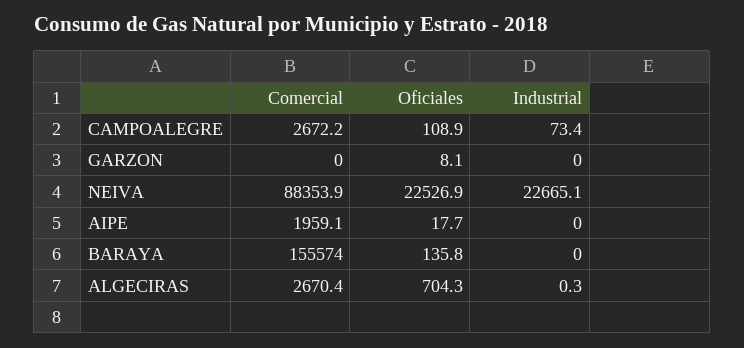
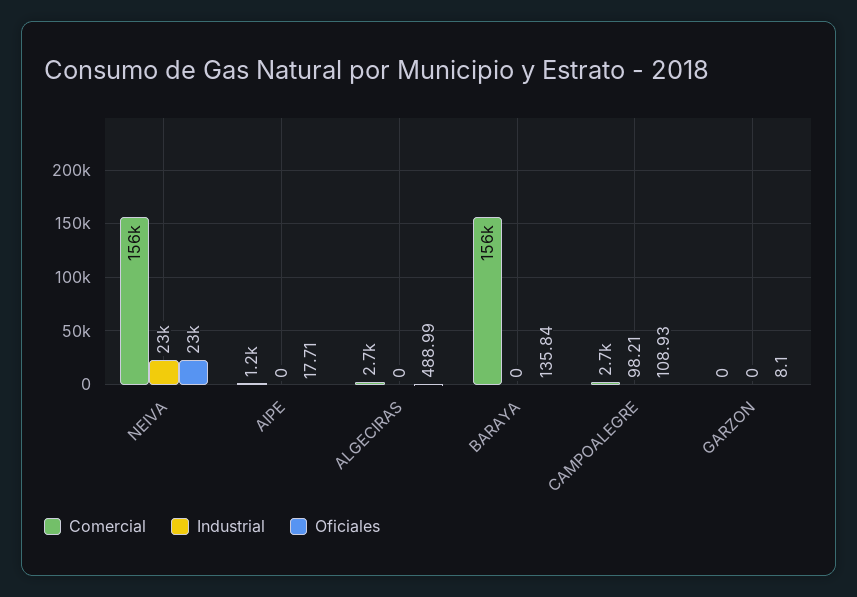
  {
    "Comercial": {
      "CAMPOALEGRE": 2672.2,
      "GARZON": 0,
-     "NEIVA": 88353.9,
+     "NEIVA": 156000,
-     "AIPE": 1959.1,
+     "AIPE": 1200,
      "BARAYA": 155574,
      "ALGECIRAS": 2670.4
    },
    "Oficiales": {
      "CAMPOALEGRE": 108.93,
      "GARZON": 8.1,
      "NEIVA": 22526.9,
      "AIPE": 17.71,
      "BARAYA": 135.84,
-     "ALGECIRAS": 704.3
+     "ALGECIRAS": 488.99
    },
    "Industrial": {
-     "CAMPOALEGRE": 73.4,
+     "CAMPOALEGRE": 98.21,
      "GARZON": 0,
      "NEIVA": 22665.1,
      "AIPE": 0,
      "BARAYA": 0,
-     "ALGECIRAS": 0.3
+     "ALGECIRAS": 0
    }
  }

